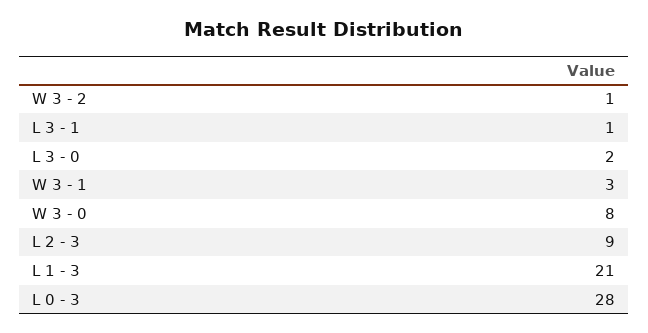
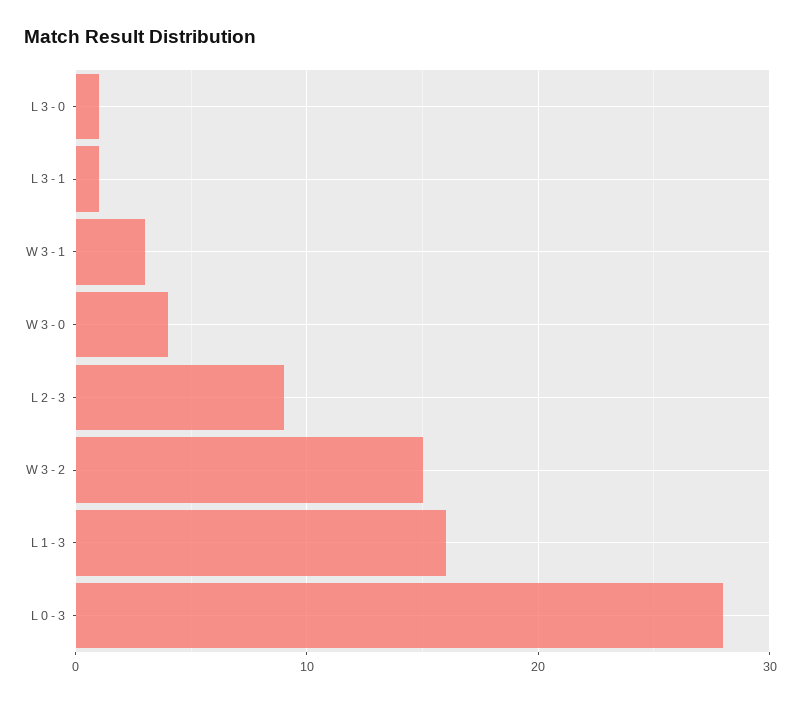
  {
-   "W 3 - 2": 1,
+   "W 3 - 2": 15,
    "L 3 - 1": 1,
-   "L 3 - 0": 2,
+   "L 3 - 0": 1,
    "W 3 - 1": 3,
-   "W 3 - 0": 8,
+   "W 3 - 0": 4,
    "L 2 - 3": 9,
-   "L 1 - 3": 21,
+   "L 1 - 3": 16,
    "L 0 - 3": 28
  }

